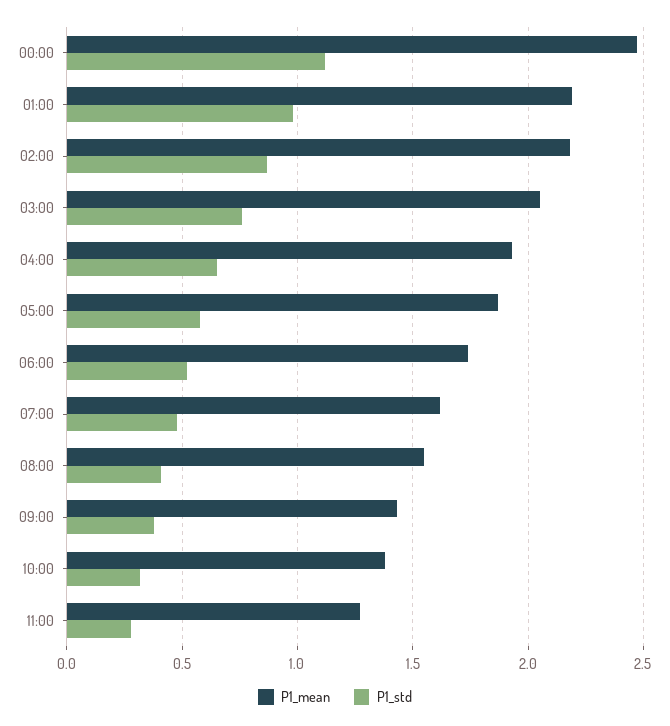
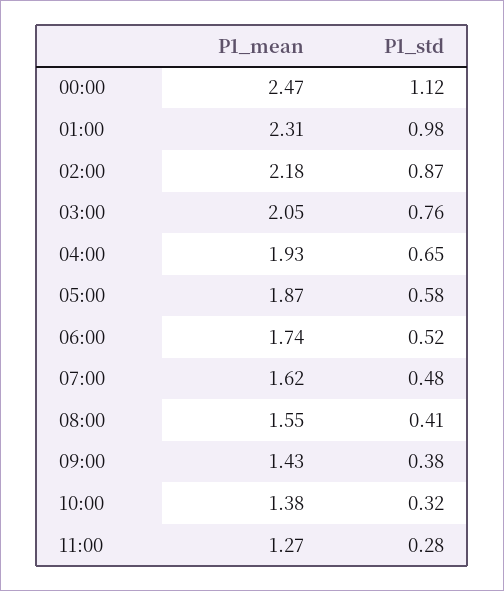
  {
    "P1_mean": {
      "00:00": 2.47,
-     "01:00": 2.2,
+     "01:00": 2.31,
      "02:00": 2.18,
      "03:00": 2.05,
      "04:00": 1.93,
      "05:00": 1.87,
      "06:00": 1.74,
      "07:00": 1.62,
      "08:00": 1.55,
      "09:00": 1.43,
      "10:00": 1.38,
      "11:00": 1.27
    },
    "P1_std": {
      "00:00": 1.12,
      "01:00": 0.98,
      "02:00": 0.87,
      "03:00": 0.76,
      "04:00": 0.65,
      "05:00": 0.58,
      "06:00": 0.52,
      "07:00": 0.48,
      "08:00": 0.41,
      "09:00": 0.38,
      "10:00": 0.32,
      "11:00": 0.28
    }
  }

